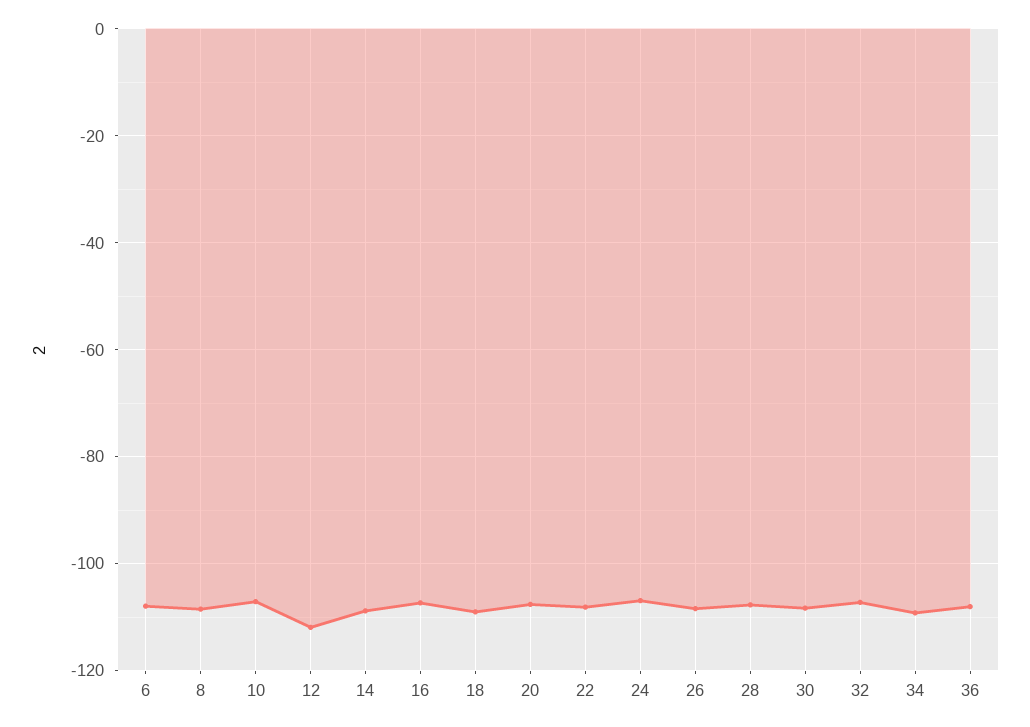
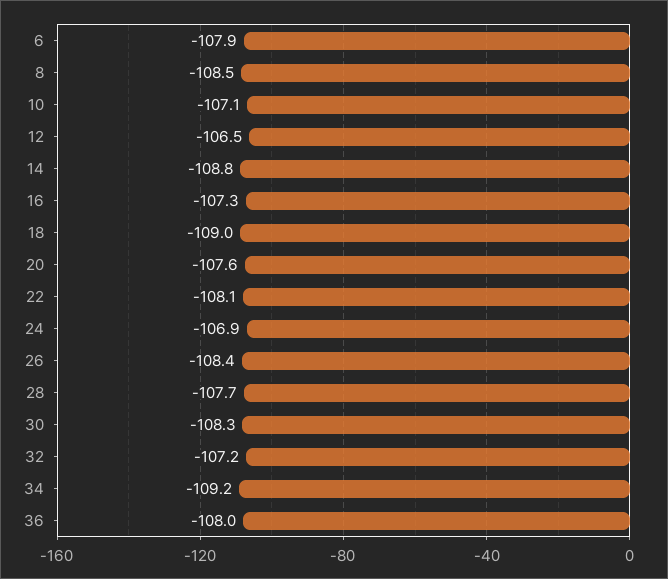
  {
    "6": -107.9,
    "8": -108.5,
    "10": -107.1,
-   "12": -112,
+   "12": -106.5,
    "14": -108.8,
    "16": -107.3,
    "18": -109,
    "20": -107.6,
    "22": -108.1,
    "24": -106.9,
    "26": -108.4,
    "28": -107.7,
    "30": -108.3,
    "32": -107.2,
    "34": -109.2,
    "36": -108
  }

